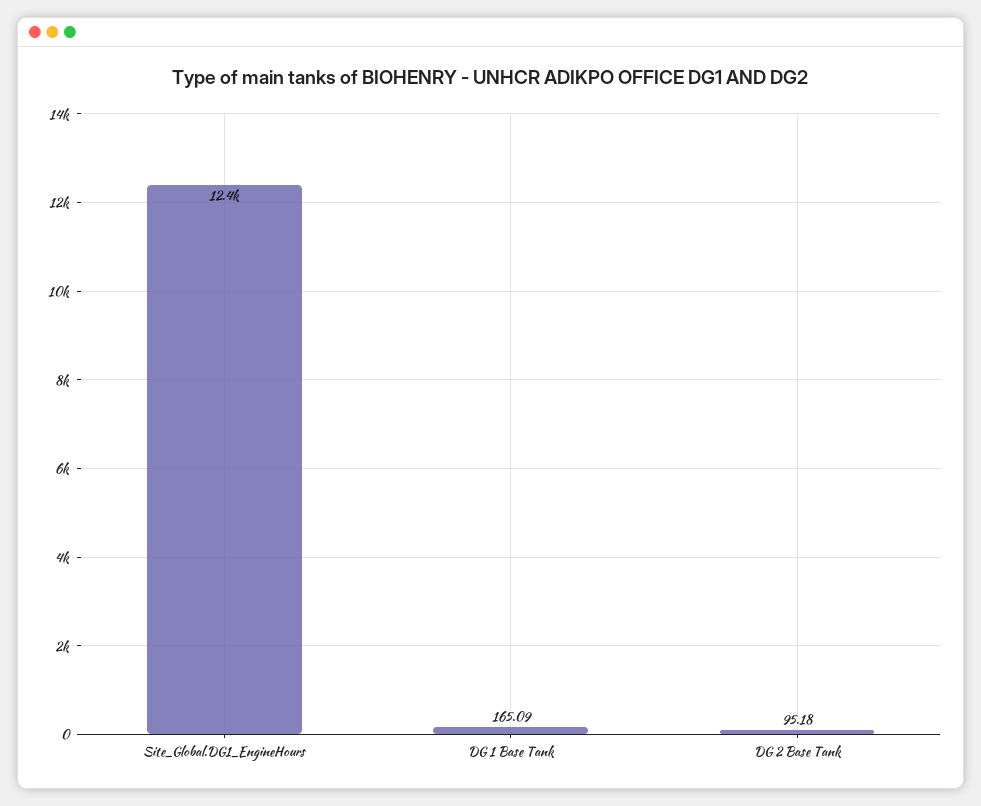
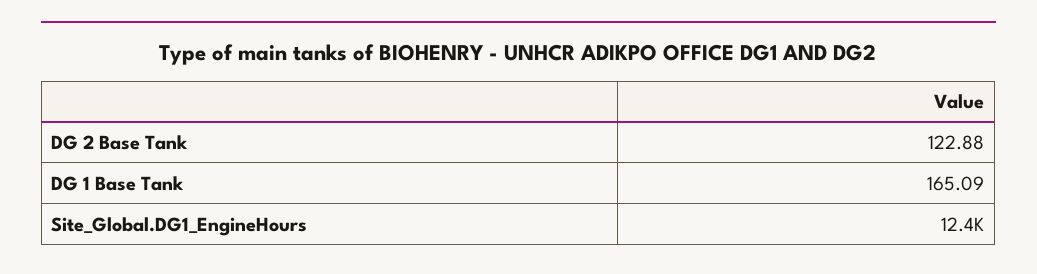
  {
    "Site_Global.DG1_EngineHours": 12400,
    "DG 1 Base Tank": 165.09,
-   "DG 2 Base Tank": 95.18
+   "DG 2 Base Tank": 122.88
  }

